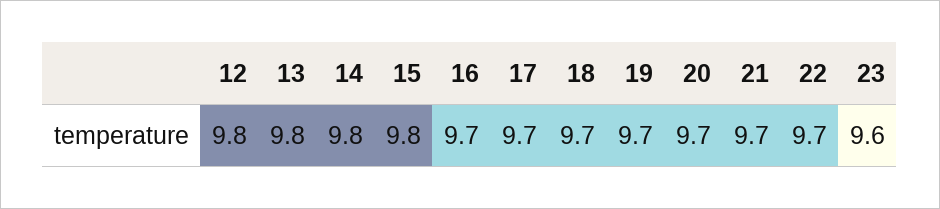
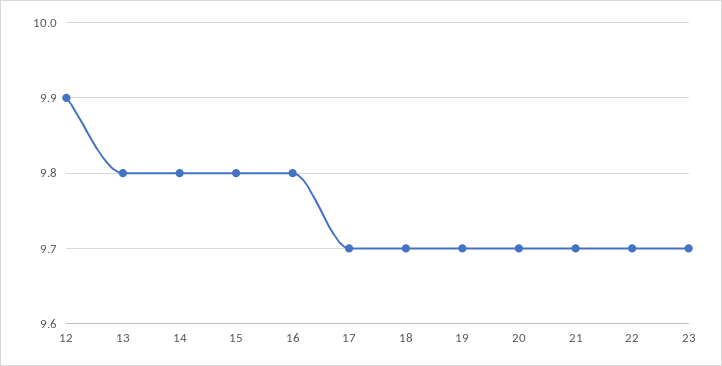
  {
-   "12": 9.8,
+   "12": 9.9,
    "13": 9.8,
    "14": 9.8,
    "15": 9.8,
-   "16": 9.7,
+   "16": 9.8,
    "17": 9.7,
    "18": 9.7,
    "19": 9.7,
    "20": 9.7,
    "21": 9.7,
    "22": 9.7,
-   "23": 9.6
+   "23": 9.7
  }

